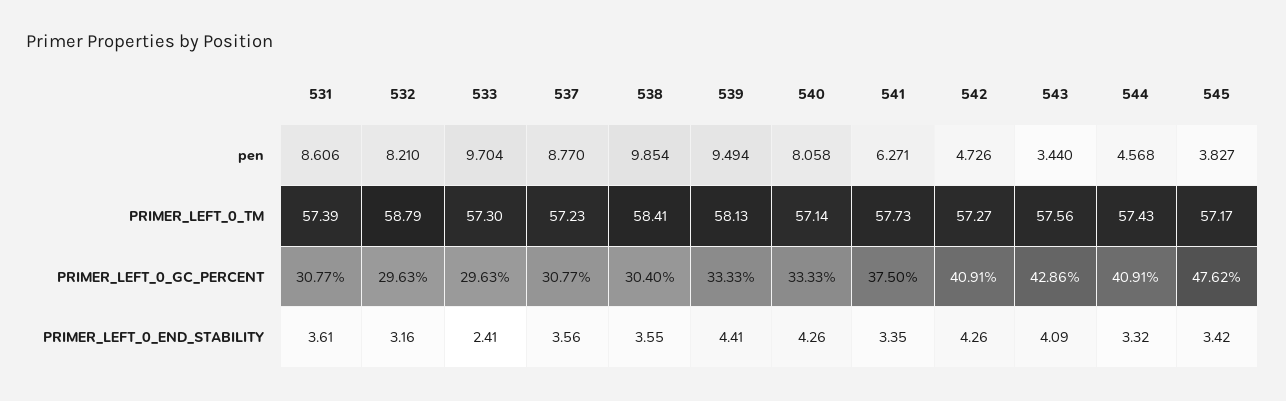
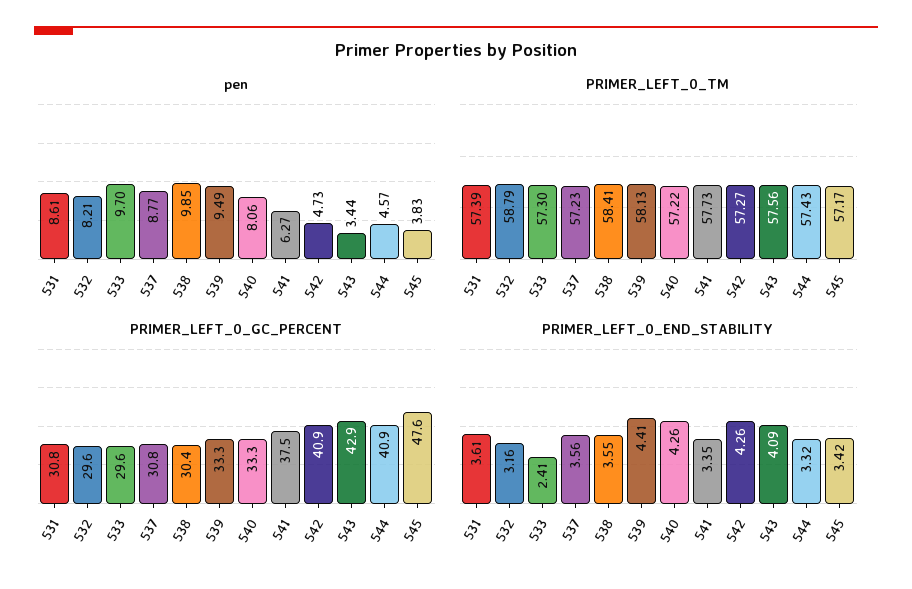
  {
    "pen": {
      "531": 8.606,
      "532": 8.21,
      "533": 9.704,
      "537": 8.77,
      "538": 9.854,
      "539": 9.494,
      "540": 8.058,
      "541": 6.271,
      "542": 4.726,
      "543": 3.44,
      "544": 4.568,
      "545": 3.827
    },
    "PRIMER_LEFT_0_TM": {
      "531": 57.39,
      "532": 58.79,
      "533": 57.3,
      "537": 57.23,
      "538": 58.41,
      "539": 58.13,
-     "540": 57.14,
+     "540": 57.22,
      "541": 57.73,
      "542": 57.27,
      "543": 57.56,
      "544": 57.43,
      "545": 57.17
    },
    "PRIMER_LEFT_0_GC_PERCENT": {
      "531": 30.77,
      "532": 29.63,
      "533": 29.63,
      "537": 30.77,
      "538": 30.4,
      "539": 33.33,
      "540": 33.33,
      "541": 37.5,
      "542": 40.91,
      "543": 42.86,
      "544": 40.91,
      "545": 47.62
    },
    "PRIMER_LEFT_0_END_STABILITY": {
      "531": 3.61,
      "532": 3.16,
      "533": 2.41,
      "537": 3.56,
      "538": 3.55,
      "539": 4.41,
      "540": 4.26,
      "541": 3.35,
      "542": 4.26,
      "543": 4.09,
      "544": 3.32,
      "545": 3.42
    }
  }

